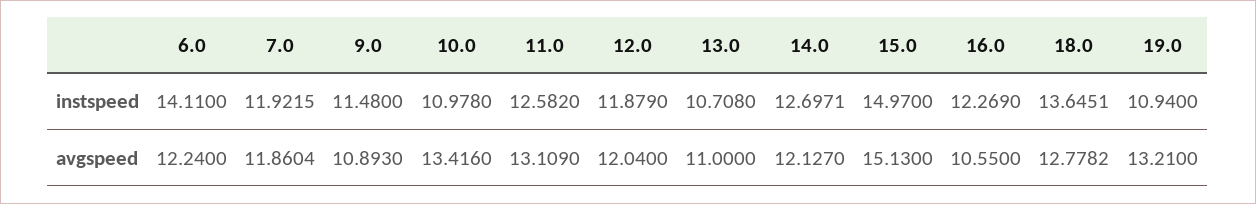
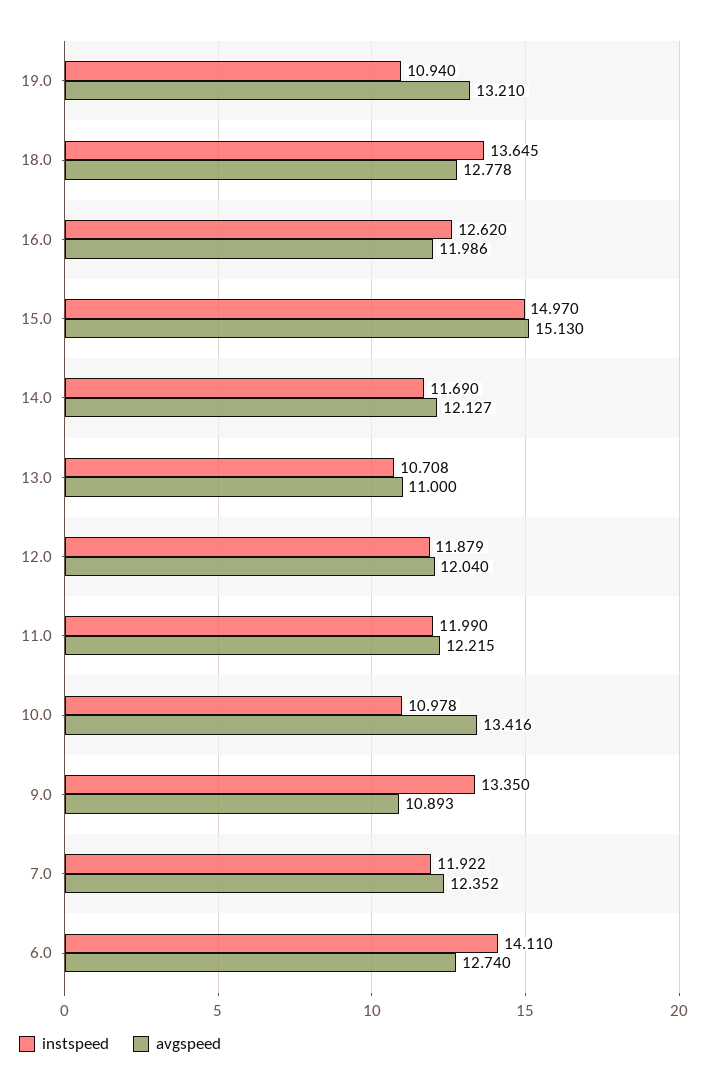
  {
    "instspeed": {
      "6.0": 14.11,
      "7.0": 11.9215,
-     "9.0": 11.48,
+     "9.0": 13.35,
      "10.0": 10.978,
-     "11.0": 12.582,
+     "11.0": 11.99,
      "12.0": 11.879,
      "13.0": 10.708,
-     "14.0": 12.6971,
+     "14.0": 11.69,
      "15.0": 14.97,
-     "16.0": 12.269,
+     "16.0": 12.62,
      "18.0": 13.6451,
      "19.0": 10.94
    },
    "avgspeed": {
-     "6.0": 12.24,
+     "6.0": 12.74,
-     "7.0": 11.8604,
+     "7.0": 12.352,
      "9.0": 10.893,
      "10.0": 13.416,
-     "11.0": 13.109,
+     "11.0": 12.215,
      "12.0": 12.04,
      "13.0": 11,
      "14.0": 12.127,
      "15.0": 15.13,
-     "16.0": 10.55,
+     "16.0": 11.986,
      "18.0": 12.7782,
      "19.0": 13.21
    }
  }

